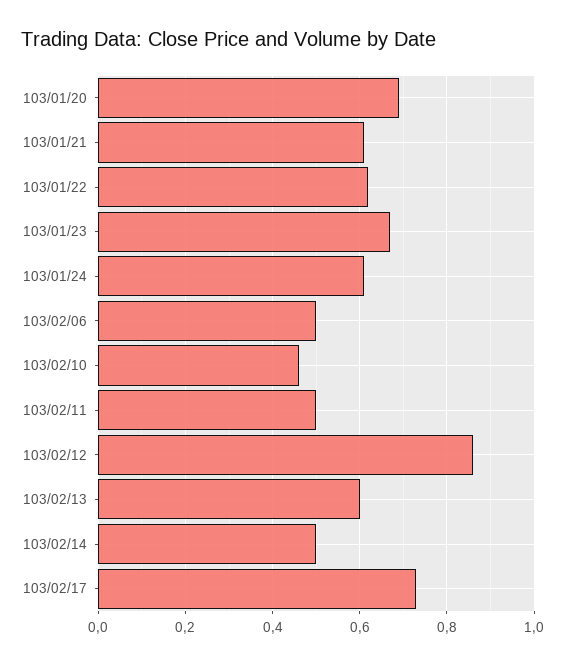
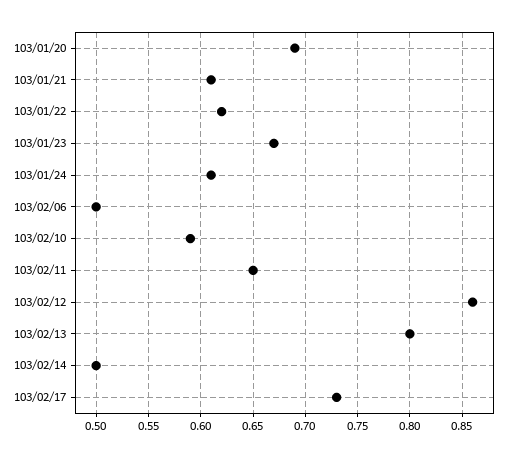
  {
    "103/01/20": 0.69,
    "103/01/21": 0.61,
    "103/01/22": 0.62,
    "103/01/23": 0.67,
    "103/01/24": 0.61,
    "103/02/06": 0.5,
-   "103/02/10": 0.45,
+   "103/02/10": 0.59,
-   "103/02/11": 0.5,
+   "103/02/11": 0.65,
    "103/02/12": 0.86,
-   "103/02/13": 0.6,
+   "103/02/13": 0.8,
    "103/02/14": 0.5,
    "103/02/17": 0.73
  }

